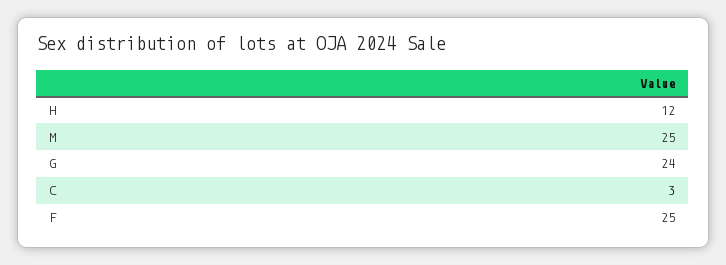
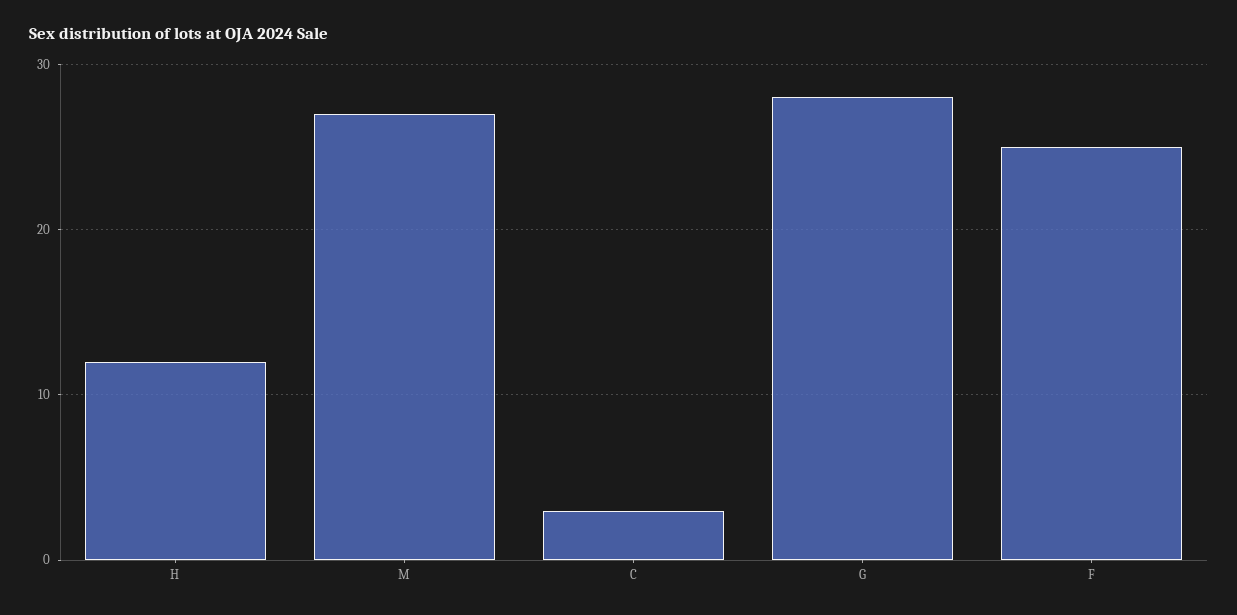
  {
    "H": 12,
-   "M": 25,
+   "M": 27,
-   "G": 24,
+   "G": 28,
    "C": 3,
    "F": 25
  }

